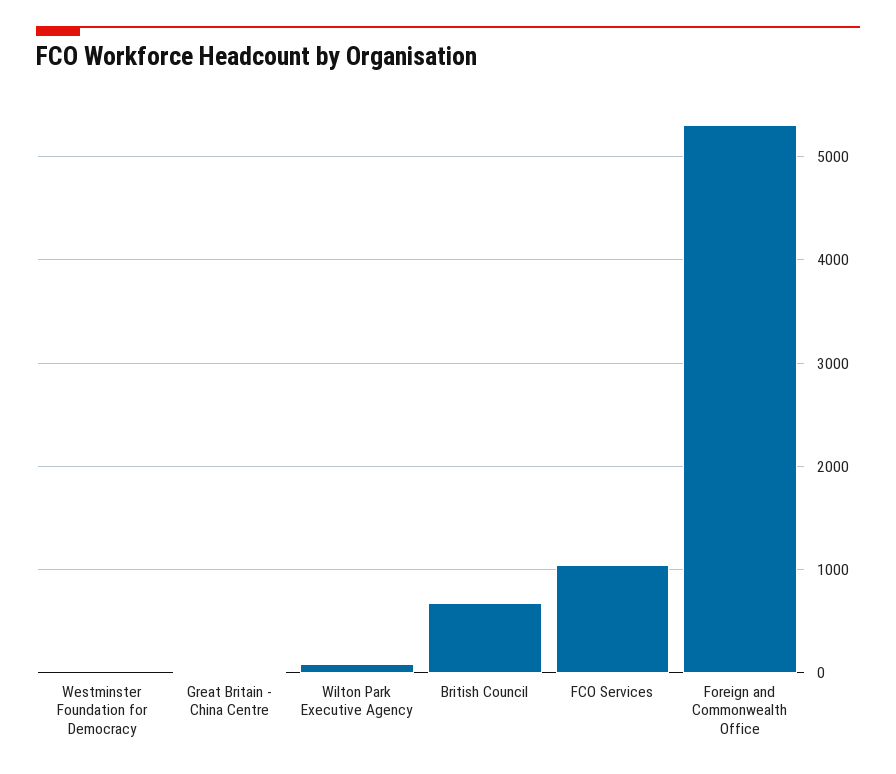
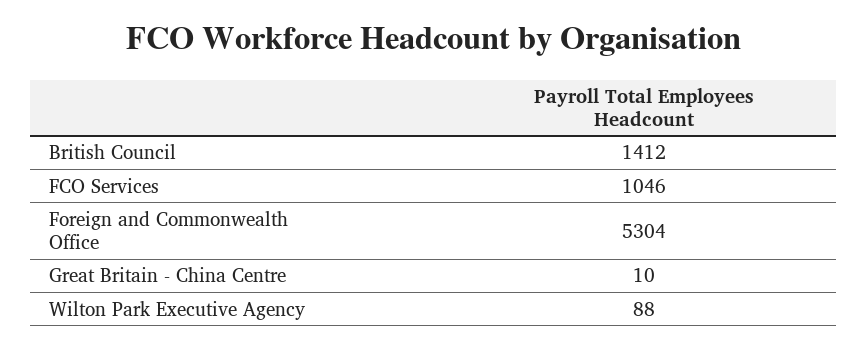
  {
-   "Westminster Foundation for Democracy": 0,
    "Great Britain - China Centre": 10,
    "Wilton Park Executive Agency": 88,
-   "British Council": 700,
+   "British Council": 1412,
    "FCO Services": 1046,
    "Foreign and Commonwealth Office": 5304
  }

